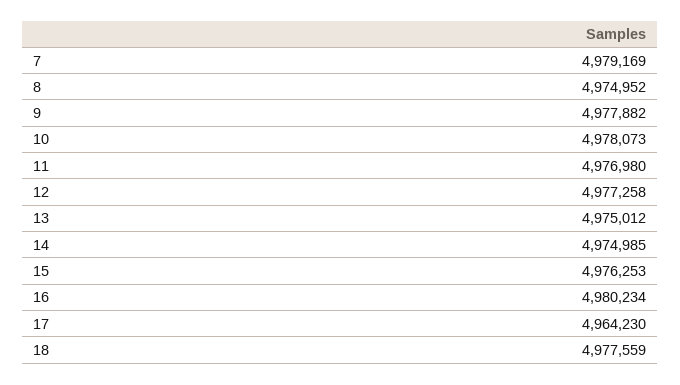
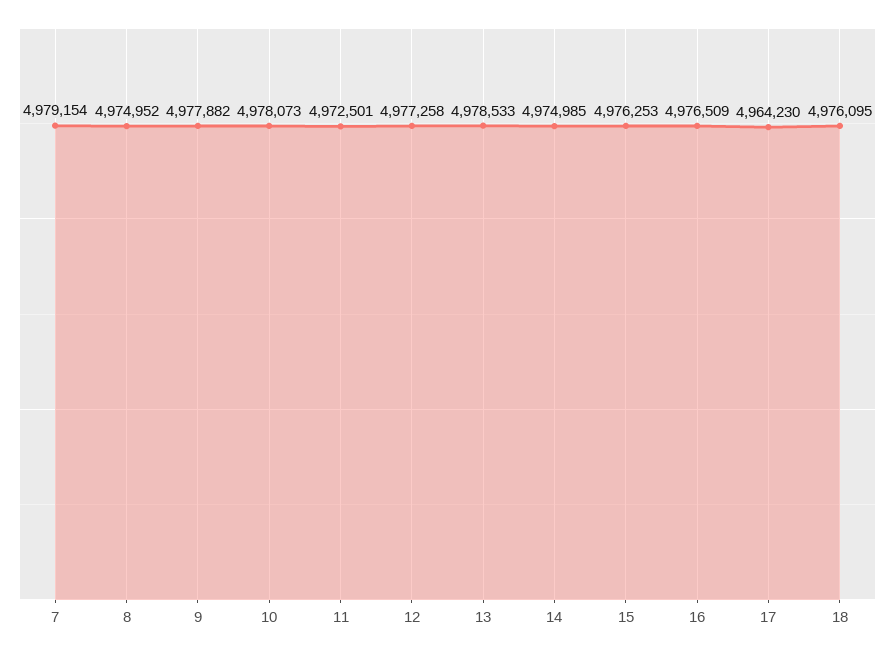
  {
-   "7": 4979169,
+   "7": 4979154,
    "8": 4974952,
    "9": 4977882,
    "10": 4978073,
-   "11": 4976980,
+   "11": 4972501,
    "12": 4977258,
-   "13": 4975012,
+   "13": 4978533,
    "14": 4974985,
    "15": 4976253,
-   "16": 4980234,
+   "16": 4976509,
    "17": 4964230,
-   "18": 4977559
+   "18": 4976095
  }

